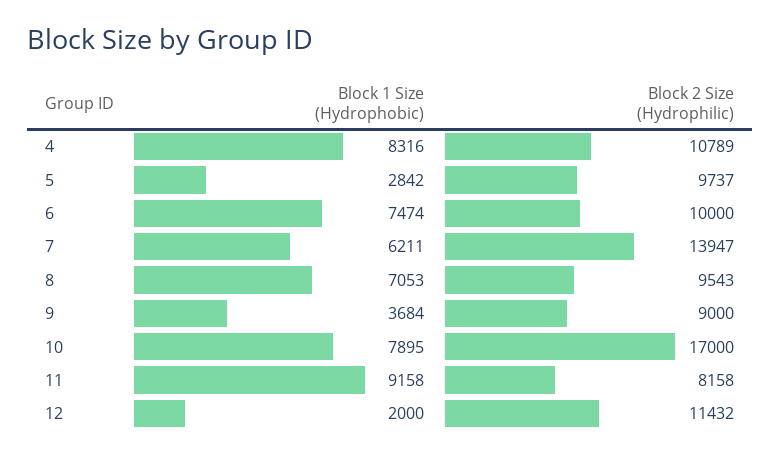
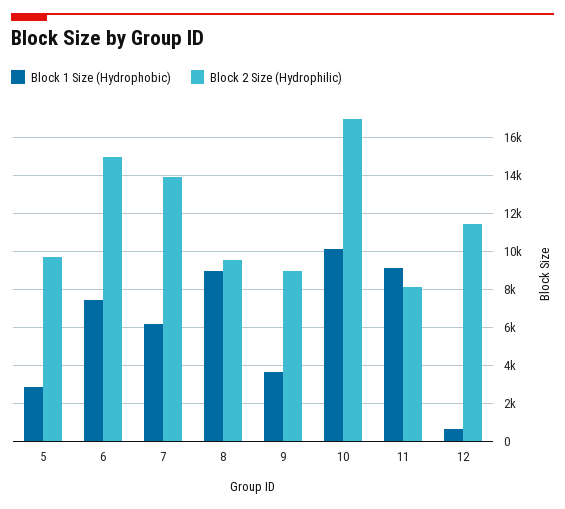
  {
    "Block 1 Size (Hydrophobic)": {
-     "4": 8316,
      "5": 2842,
      "6": 7474,
      "7": 6211,
-     "8": 7053,
+     "8": 9000,
      "9": 3684,
-     "10": 7895,
+     "10": 10000,
      "11": 9158,
-     "12": 2000
+     "12": 500
    },
    "Block 2 Size (Hydrophilic)": {
-     "4": 10789,
      "5": 9737,
-     "6": 10000,
+     "6": 15000,
      "7": 13947,
      "8": 9543,
      "9": 9000,
      "10": 17000,
      "11": 8158,
      "12": 11432
    }
  }

